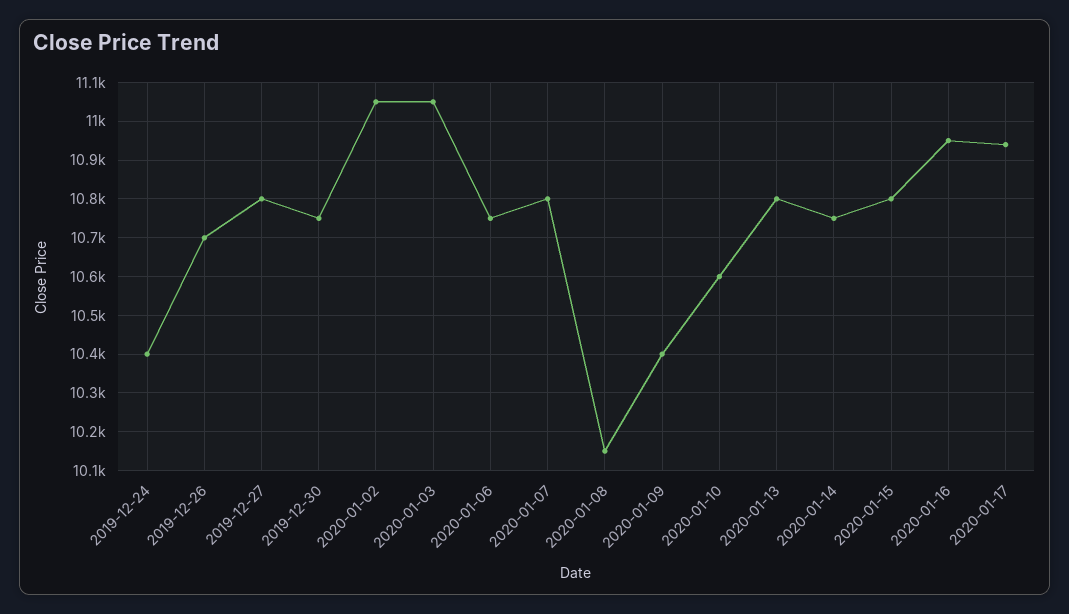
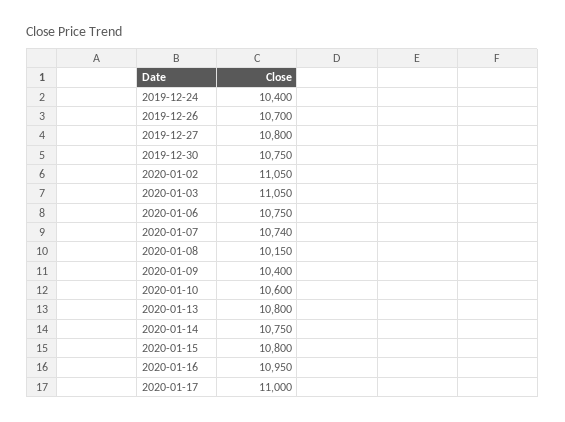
  {
    "2019-12-24": 10400,
    "2019-12-26": 10700,
    "2019-12-27": 10800,
    "2019-12-30": 10750,
    "2020-01-02": 11050,
    "2020-01-03": 11050,
    "2020-01-06": 10750,
-   "2020-01-07": 10800,
+   "2020-01-07": 10740,
    "2020-01-08": 10150,
    "2020-01-09": 10400,
    "2020-01-10": 10600,
    "2020-01-13": 10800,
    "2020-01-14": 10750,
    "2020-01-15": 10800,
    "2020-01-16": 10950,
-   "2020-01-17": 10940
+   "2020-01-17": 11000
  }

